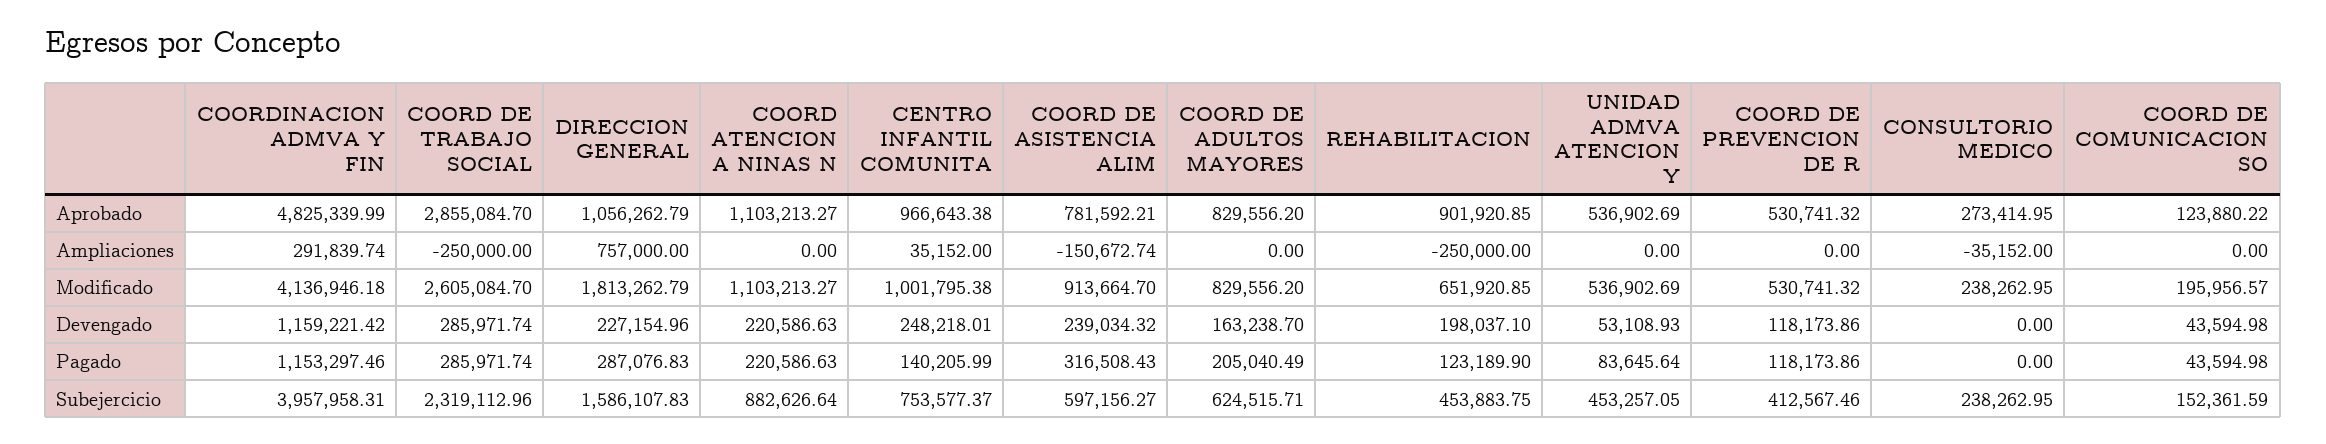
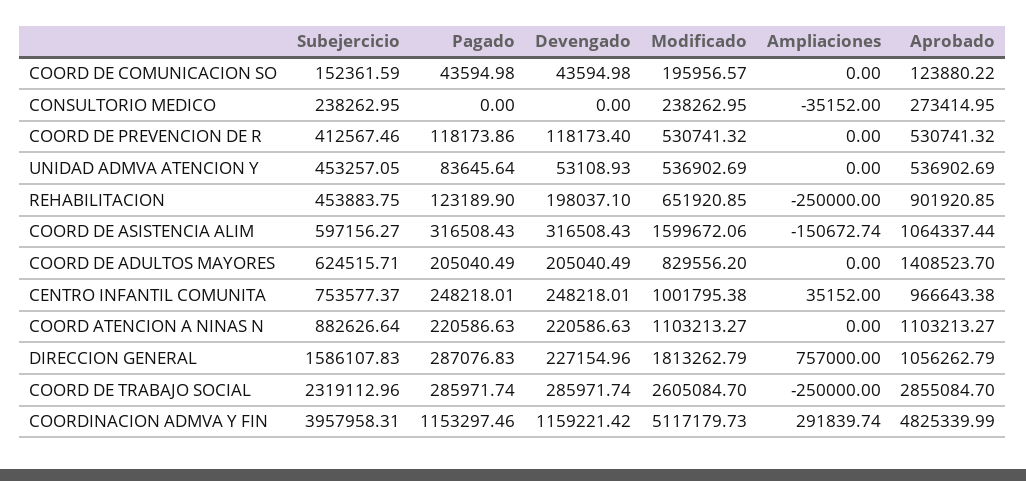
  {
    "COORDINACION ADMVA Y FIN": {
      "Aprobado": 4825339.99,
      "Ampliaciones": 291839.74,
-     "Modificado": 4136946.18,
+     "Modificado": 5117179.73,
      "Devengado": 1159221.42,
      "Pagado": 1153297.46,
      "Subejercicio": 3957958.31
    },
    "COORD DE TRABAJO SOCIAL": {
      "Aprobado": 2855084.7,
      "Ampliaciones": -250000,
      "Modificado": 2605084.7,
      "Devengado": 285971.74,
      "Pagado": 285971.74,
      "Subejercicio": 2319112.96
    },
    "DIRECCION GENERAL": {
      "Aprobado": 1056262.79,
      "Ampliaciones": 757000,
      "Modificado": 1813262.79,
      "Devengado": 227154.96,
      "Pagado": 287076.83,
      "Subejercicio": 1586107.83
    },
    "COORD ATENCION A NINAS N": {
      "Aprobado": 1103213.27,
      "Ampliaciones": 0,
      "Modificado": 1103213.27,
      "Devengado": 220586.63,
      "Pagado": 220586.63,
      "Subejercicio": 882626.64
    },
    "CENTRO INFANTIL COMUNITA": {
      "Aprobado": 966643.38,
      "Ampliaciones": 35152,
      "Modificado": 1001795.38,
      "Devengado": 248218.01,
-     "Pagado": 140205.99,
+     "Pagado": 248218.01,
      "Subejercicio": 753577.37
    },
    "COORD DE ASISTENCIA ALIM": {
-     "Aprobado": 781592.21,
+     "Aprobado": 1064337.44,
      "Ampliaciones": -150672.74,
-     "Modificado": 913664.7,
+     "Modificado": 1599672.06,
-     "Devengado": 239034.32,
+     "Devengado": 316508.43,
      "Pagado": 316508.43,
      "Subejercicio": 597156.27
    },
    "COORD DE ADULTOS MAYORES": {
-     "Aprobado": 829556.2,
+     "Aprobado": 1408523.7,
      "Ampliaciones": 0,
      "Modificado": 829556.2,
-     "Devengado": 163238.7,
+     "Devengado": 205040.49,
      "Pagado": 205040.49,
      "Subejercicio": 624515.71
    },
    "REHABILITACION": {
      "Aprobado": 901920.85,
      "Ampliaciones": -250000,
      "Modificado": 651920.85,
      "Devengado": 198037.1,
      "Pagado": 123189.9,
      "Subejercicio": 453883.75
    },
    "UNIDAD ADMVA ATENCION Y": {
      "Aprobado": 536902.69,
      "Ampliaciones": 0,
      "Modificado": 536902.69,
      "Devengado": 53108.93,
      "Pagado": 83645.64,
      "Subejercicio": 453257.05
    },
    "COORD DE PREVENCION DE R": {
      "Aprobado": 530741.32,
      "Ampliaciones": 0,
      "Modificado": 530741.32,
-     "Devengado": 118173.86,
+     "Devengado": 118173.4,
      "Pagado": 118173.86,
      "Subejercicio": 412567.46
    },
    "CONSULTORIO MEDICO": {
      "Aprobado": 273414.95,
      "Ampliaciones": -35152,
      "Modificado": 238262.95,
      "Devengado": 0,
      "Pagado": 0,
      "Subejercicio": 238262.95
    },
    "COORD DE COMUNICACION SO": {
      "Aprobado": 123880.22,
      "Ampliaciones": 0,
      "Modificado": 195956.57,
      "Devengado": 43594.98,
      "Pagado": 43594.98,
      "Subejercicio": 152361.59
    }
  }

